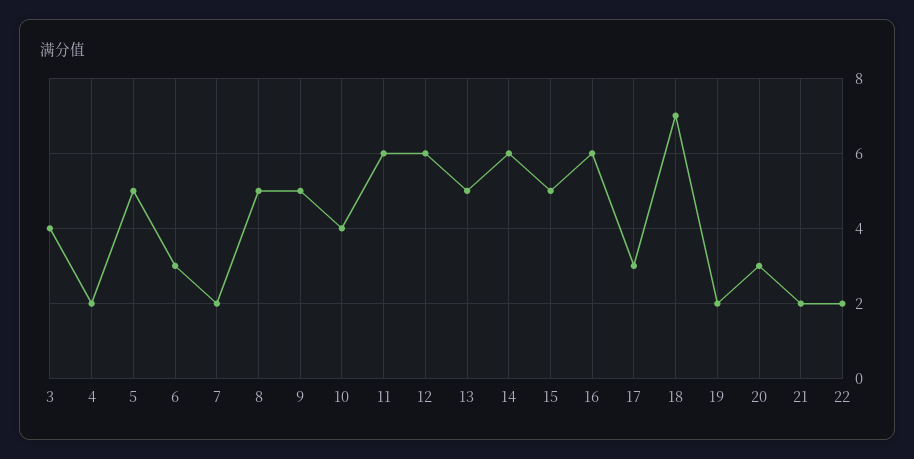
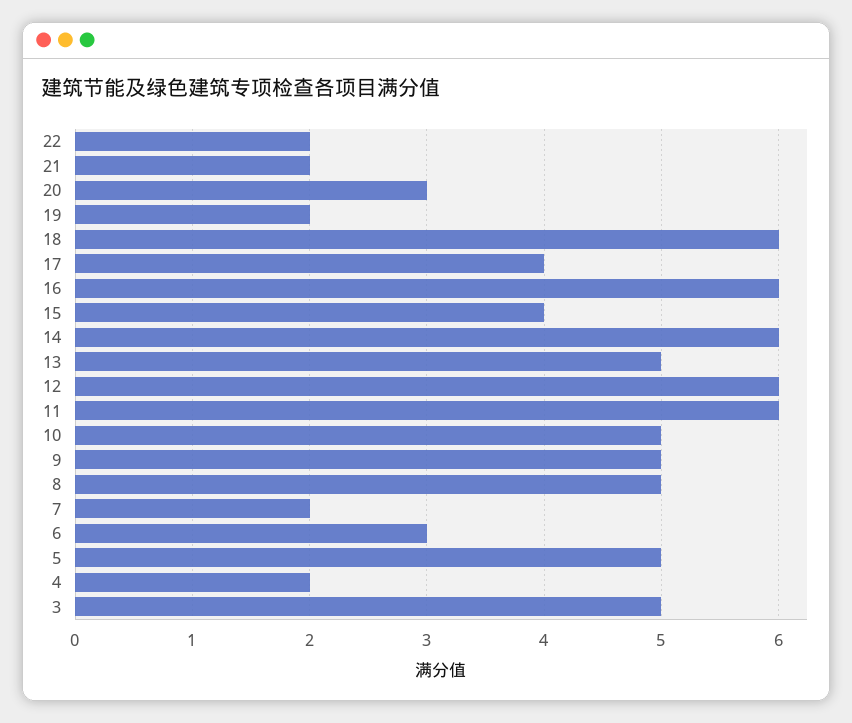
  {
-   "3": 4,
+   "3": 5,
    "4": 2,
    "5": 5,
    "6": 3,
    "7": 2,
    "8": 5,
    "9": 5,
-   "10": 4,
+   "10": 5,
    "11": 6,
    "12": 6,
    "13": 5,
    "14": 6,
-   "15": 5,
+   "15": 4,
    "16": 6,
-   "17": 3,
+   "17": 4,
-   "18": 7,
+   "18": 6,
    "19": 2,
    "20": 3,
    "21": 2,
    "22": 2
  }

